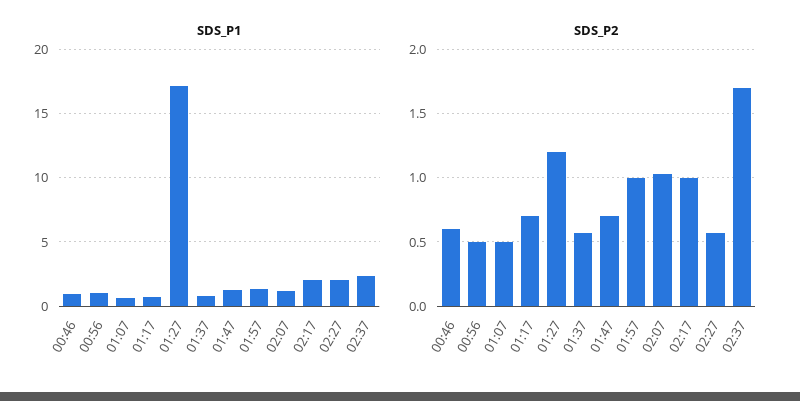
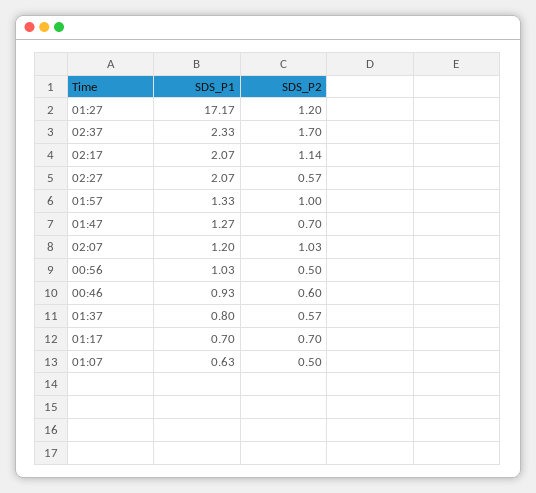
  {
    "SDS_P1": {
      "00:46": 0.93,
      "00:56": 1.03,
      "01:07": 0.63,
      "01:17": 0.7,
      "01:27": 17.17,
      "01:37": 0.8,
      "01:47": 1.27,
      "01:57": 1.33,
      "02:07": 1.2,
      "02:17": 2.07,
      "02:27": 2.07,
      "02:37": 2.33
    },
    "SDS_P2": {
      "00:46": 0.6,
      "00:56": 0.5,
      "01:07": 0.5,
      "01:17": 0.7,
      "01:27": 1.2,
      "01:37": 0.57,
      "01:47": 0.7,
      "01:57": 1,
      "02:07": 1.03,
-     "02:17": 1,
+     "02:17": 1.14,
      "02:27": 0.57,
      "02:37": 1.7
    }
  }

